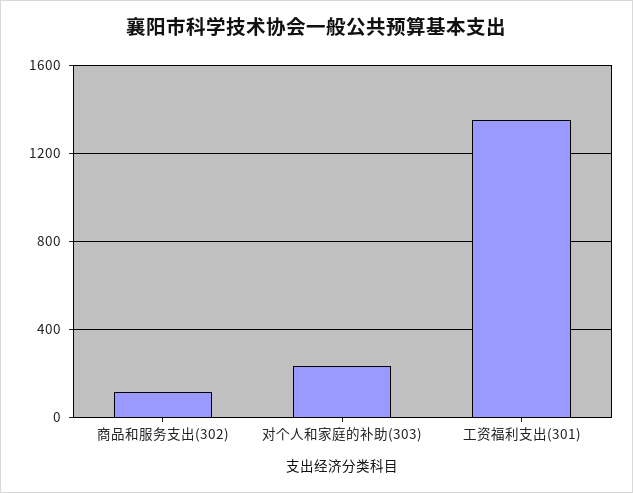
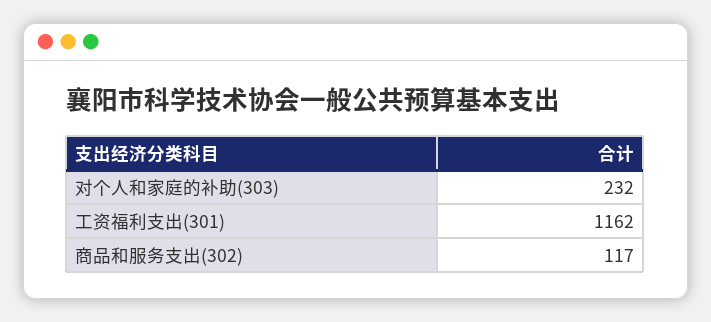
  {
    "商品和服务支出(302)": 117,
    "对个人和家庭的补助(303)": 232,
-   "工资福利支出(301)": 1350
+   "工资福利支出(301)": 1162
  }

